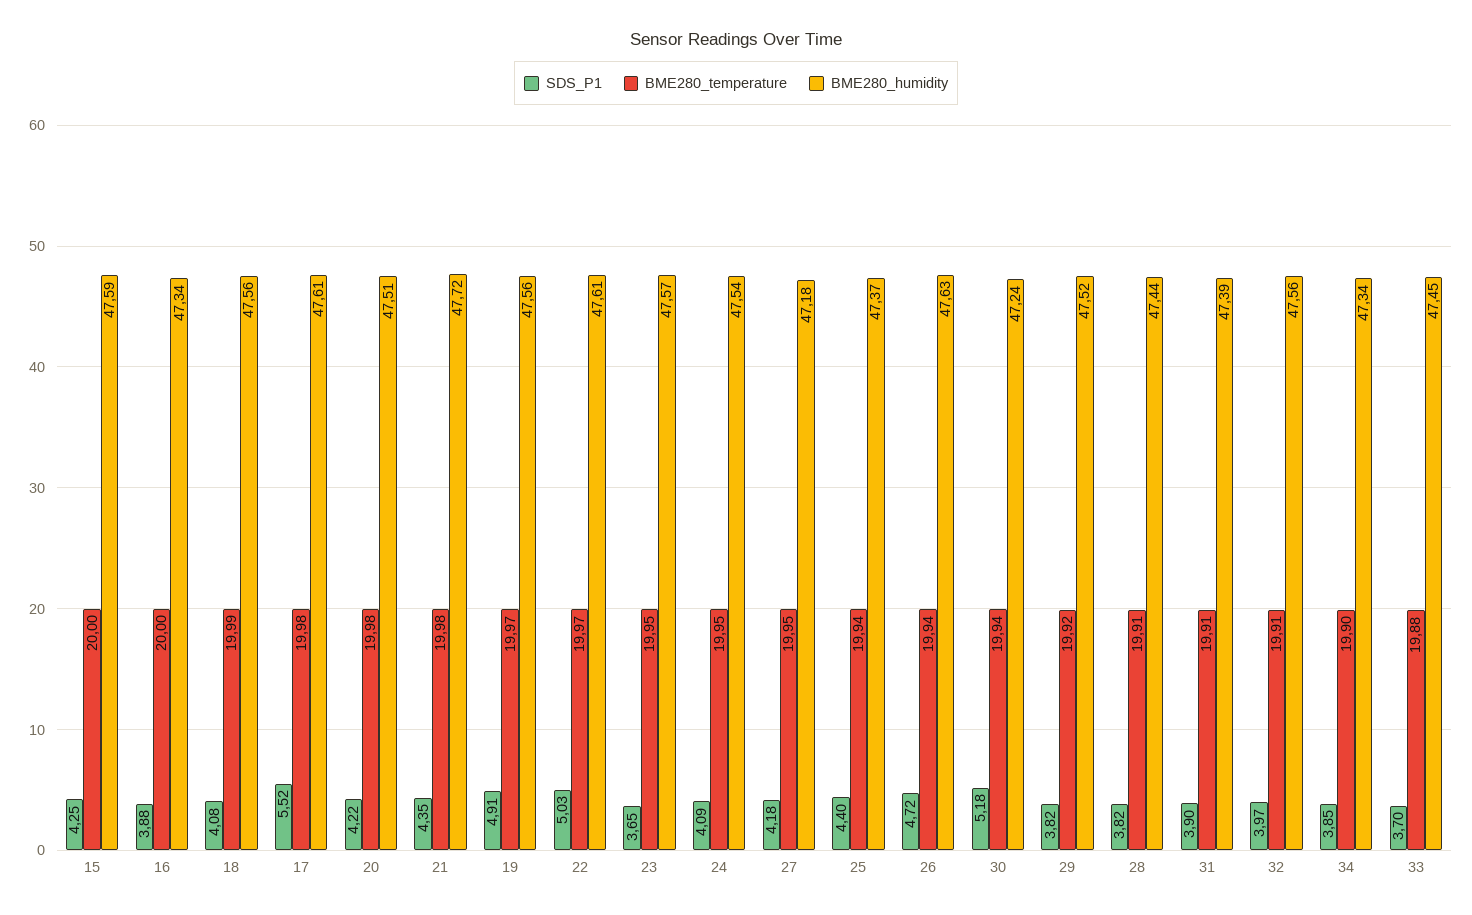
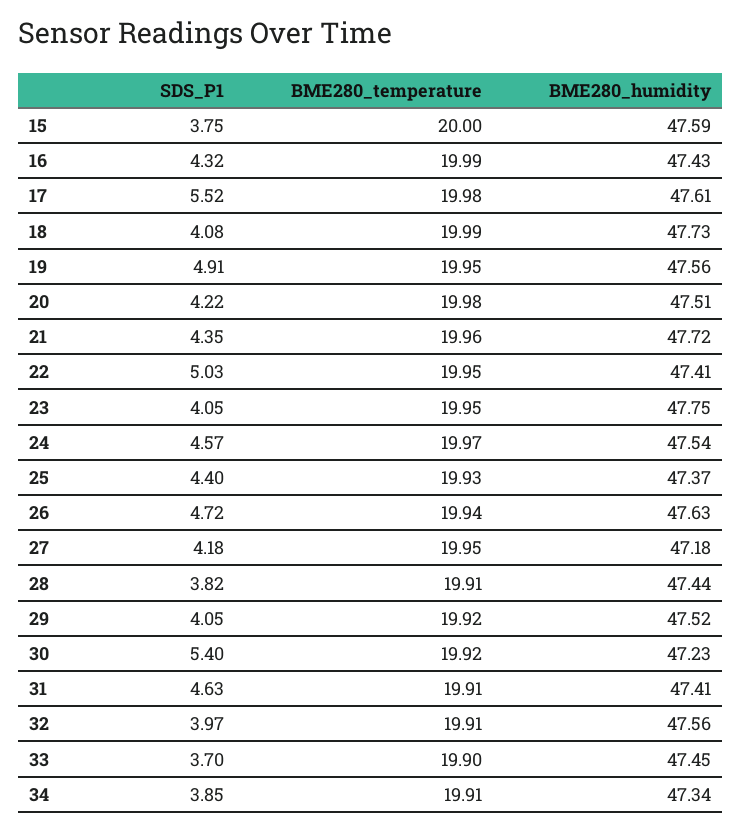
  {
    "SDS_P1": {
-     "15": 4.25,
+     "15": 3.75,
-     "16": 3.88,
+     "16": 4.32,
      "18": 4.08,
      "17": 5.52,
      "20": 4.22,
      "21": 4.35,
      "19": 4.91,
      "22": 5.03,
-     "23": 3.65,
+     "23": 4.05,
-     "24": 4.09,
+     "24": 4.57,
      "27": 4.18,
      "25": 4.4,
      "26": 4.72,
-     "30": 5.18,
+     "30": 5.4,
-     "29": 3.82,
+     "29": 4.05,
      "28": 3.82,
-     "31": 3.9,
+     "31": 4.63,
      "32": 3.97,
      "34": 3.85,
      "33": 3.7
    },
    "BME280_temperature": {
      "15": 20,
-     "16": 20,
+     "16": 19.99,
      "18": 19.99,
      "17": 19.98,
      "20": 19.98,
-     "21": 19.98,
+     "21": 19.96,
-     "19": 19.97,
+     "19": 19.95,
-     "22": 19.97,
+     "22": 19.95,
      "23": 19.95,
-     "24": 19.95,
+     "24": 19.97,
      "27": 19.95,
-     "25": 19.94,
+     "25": 19.93,
      "26": 19.94,
-     "30": 19.94,
+     "30": 19.92,
      "29": 19.92,
      "28": 19.91,
      "31": 19.91,
      "32": 19.91,
-     "34": 19.9,
+     "34": 19.91,
-     "33": 19.88
+     "33": 19.9
    },
    "BME280_humidity": {
      "15": 47.59,
-     "16": 47.34,
+     "16": 47.43,
-     "18": 47.56,
+     "18": 47.73,
      "17": 47.61,
      "20": 47.51,
      "21": 47.72,
      "19": 47.56,
-     "22": 47.61,
+     "22": 47.41,
-     "23": 47.57,
+     "23": 47.75,
      "24": 47.54,
      "27": 47.18,
      "25": 47.37,
      "26": 47.63,
-     "30": 47.24,
+     "30": 47.23,
      "29": 47.52,
      "28": 47.44,
-     "31": 47.39,
+     "31": 47.41,
      "32": 47.56,
      "34": 47.34,
      "33": 47.45
    }
  }

